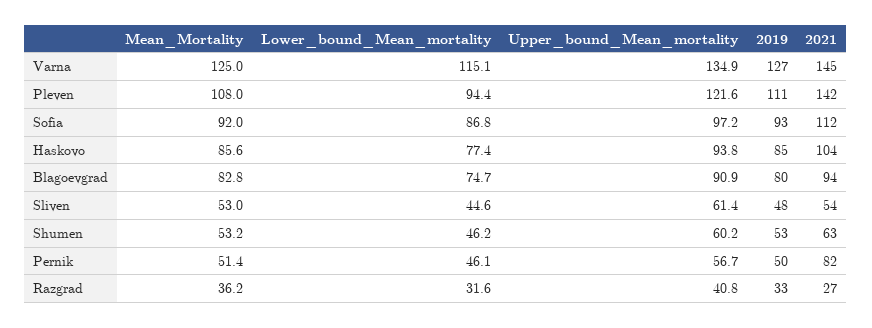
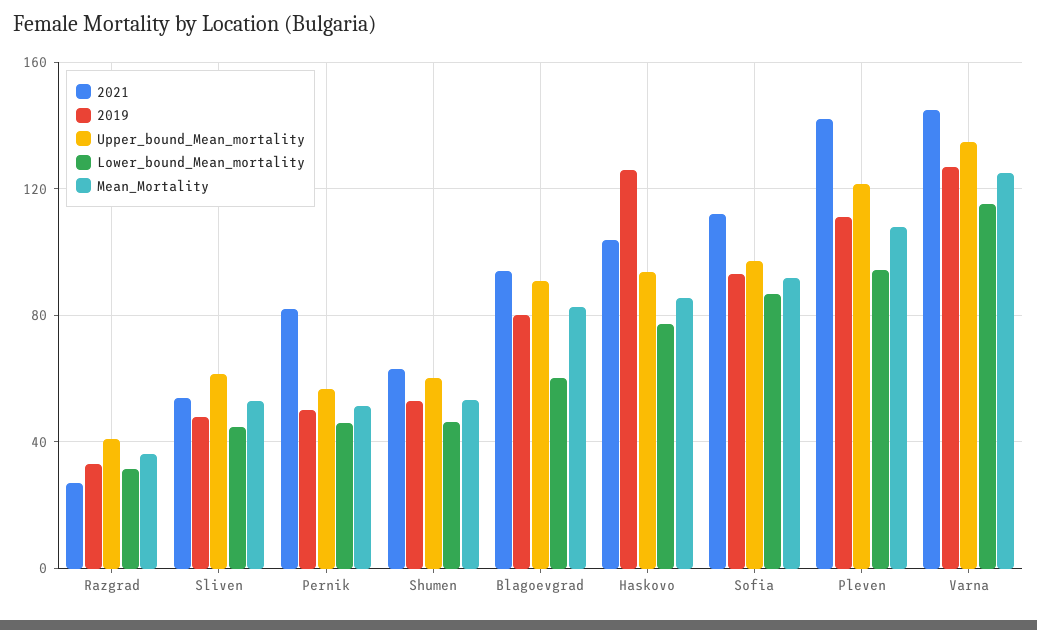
  {
    "Mean_Mortality": {
      "Varna": 125,
      "Pleven": 108,
      "Sofia": 92,
      "Haskovo": 85.6,
      "Blagoevgrad": 82.8,
      "Sliven": 53,
      "Shumen": 53.2,
      "Pernik": 51.4,
      "Razgrad": 36.2
    },
    "Lower_bound_Mean_mortality": {
      "Varna": 115.1,
      "Pleven": 94.4,
      "Sofia": 86.8,
      "Haskovo": 77.4,
-     "Blagoevgrad": 74.7,
+     "Blagoevgrad": 60,
      "Sliven": 44.6,
      "Shumen": 46.2,
      "Pernik": 46.1,
      "Razgrad": 31.6
    },
    "Upper_bound_Mean_mortality": {
      "Varna": 134.9,
      "Pleven": 121.6,
      "Sofia": 97.2,
      "Haskovo": 93.8,
      "Blagoevgrad": 90.9,
      "Sliven": 61.4,
      "Shumen": 60.2,
      "Pernik": 56.7,
      "Razgrad": 40.8
    },
    "2019": {
      "Varna": 127,
      "Pleven": 111,
      "Sofia": 93,
-     "Haskovo": 85,
+     "Haskovo": 125,
      "Blagoevgrad": 80,
      "Sliven": 48,
      "Shumen": 53,
      "Pernik": 50,
      "Razgrad": 33
    },
    "2021": {
      "Varna": 145,
      "Pleven": 142,
      "Sofia": 112,
      "Haskovo": 104,
      "Blagoevgrad": 94,
      "Sliven": 54,
      "Shumen": 63,
      "Pernik": 82,
      "Razgrad": 27
    }
  }

